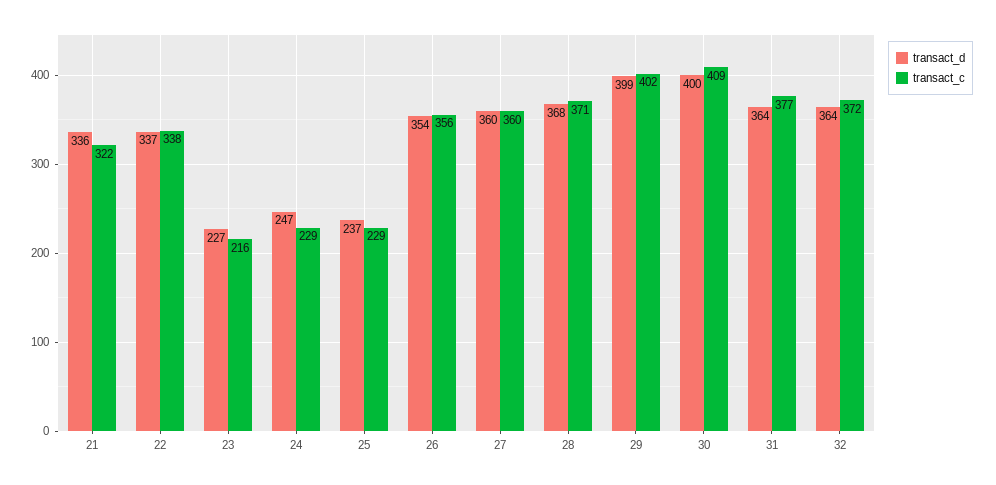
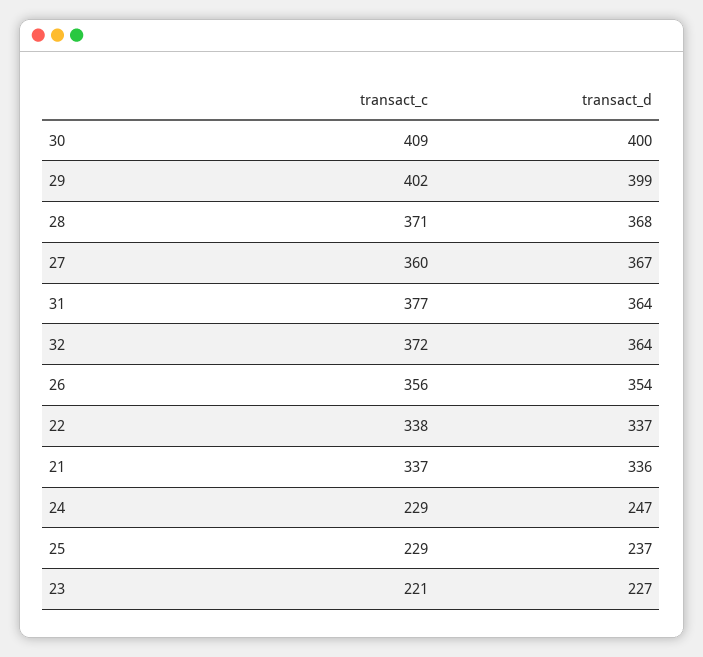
  {
    "transact_d": {
      "21": 336,
      "22": 337,
      "23": 227,
      "24": 247,
      "25": 237,
      "26": 354,
-     "27": 360,
+     "27": 367,
      "28": 368,
      "29": 399,
      "30": 400,
      "31": 364,
      "32": 364
    },
    "transact_c": {
-     "21": 322,
+     "21": 337,
      "22": 338,
-     "23": 216,
+     "23": 221,
      "24": 229,
      "25": 229,
      "26": 356,
      "27": 360,
      "28": 371,
      "29": 402,
      "30": 409,
      "31": 377,
      "32": 372
    }
  }

